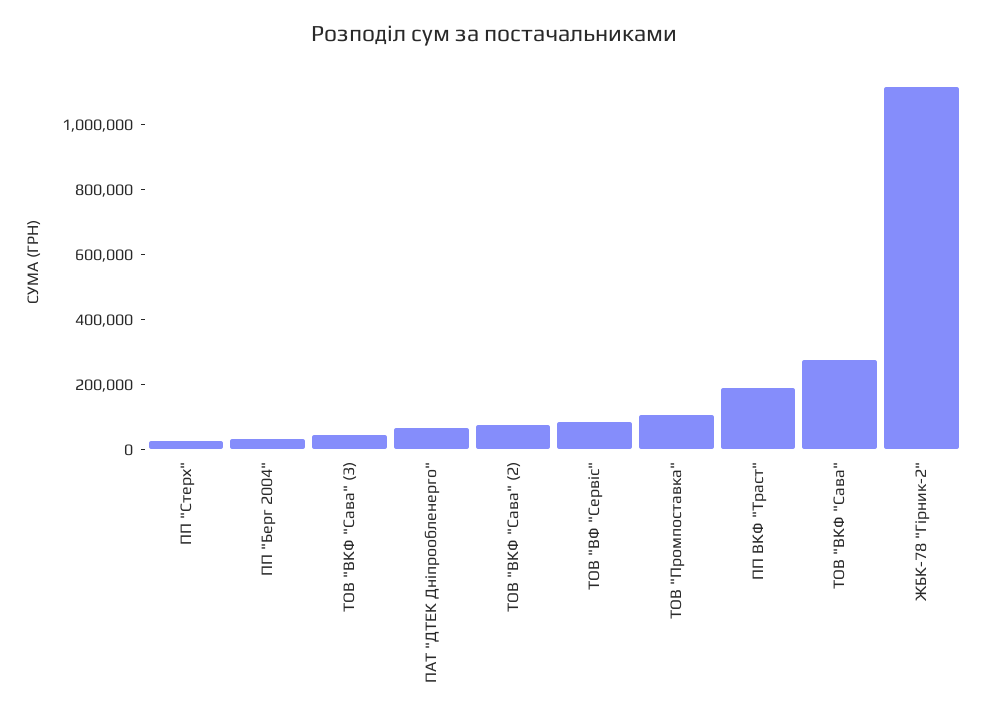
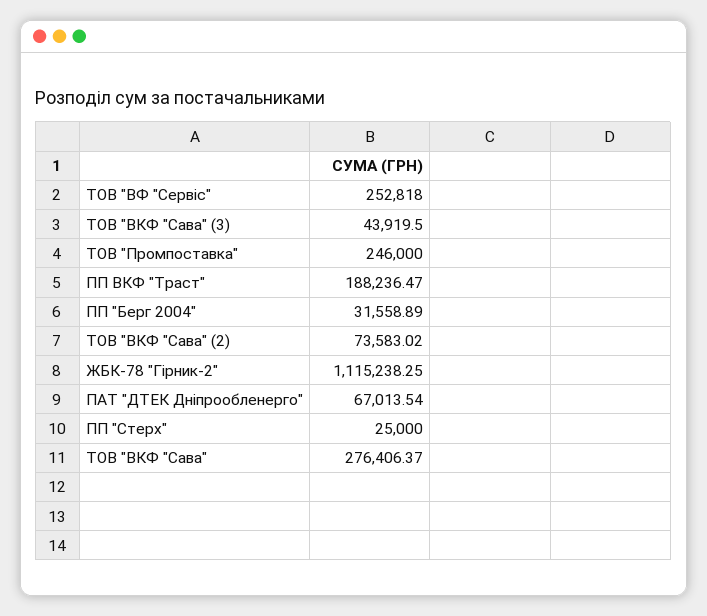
  {
    "ПП \"Стерх\"": 25000,
    "ПП \"Берг 2004\"": 31558.89,
    "ТОВ \"ВКФ \"Сава\" (3)": 43919.5,
    "ПАТ \"ДТЕК Дніпрообленерго\"": 67013.54,
    "ТОВ \"ВКФ \"Сава\" (2)": 73583.02,
-   "ТОВ \"ВФ \"Сервіс\"": 100000,
+   "ТОВ \"ВФ \"Сервіс\"": 252818,
-   "ТОВ \"Промпоставка\"": 100000,
+   "ТОВ \"Промпоставка\"": 246000,
    "ПП ВКФ \"Траст\"": 188236.47,
    "ТОВ \"ВКФ \"Сава\"": 276406.37,
    "ЖБК-78 \"Гірник-2\"": 1115238.25
  }

